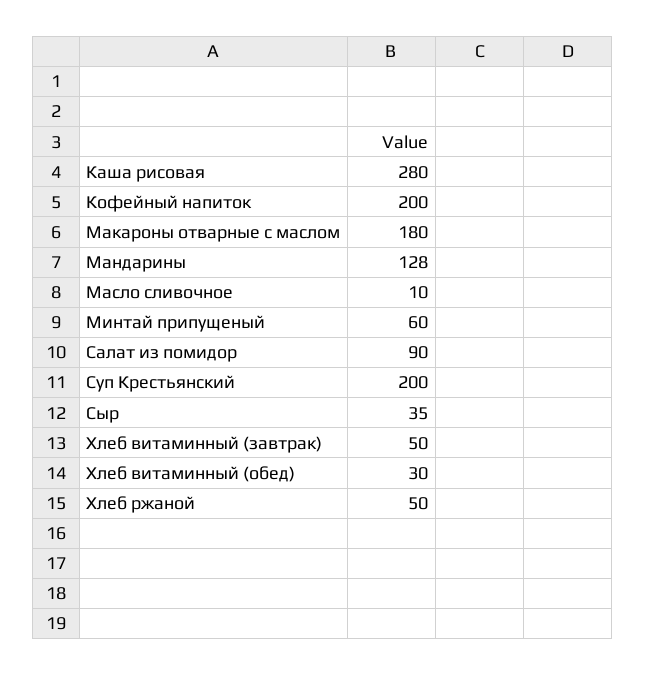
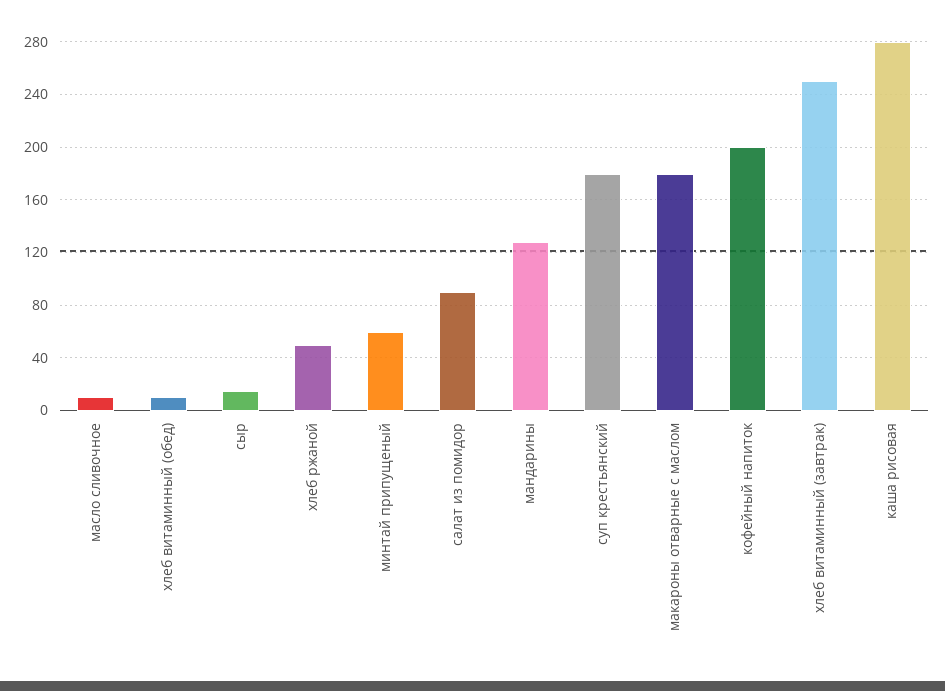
  {
    "Каша рисовая": 280,
    "Кофейный напиток": 200,
    "Макароны отварные с маслом": 180,
    "Мандарины": 128,
    "Масло сливочное": 10,
    "Минтай припущеный": 60,
    "Салат из помидор": 90,
-   "Суп Крестьянский": 200,
+   "Суп Крестьянский": 180,
-   "Сыр": 35,
+   "Сыр": 15,
-   "Хлеб витаминный (завтрак)": 50,
+   "Хлеб витаминный (завтрак)": 250,
-   "Хлеб витаминный (обед)": 30,
+   "Хлеб витаминный (обед)": 10,
    "Хлеб ржаной": 50
  }

